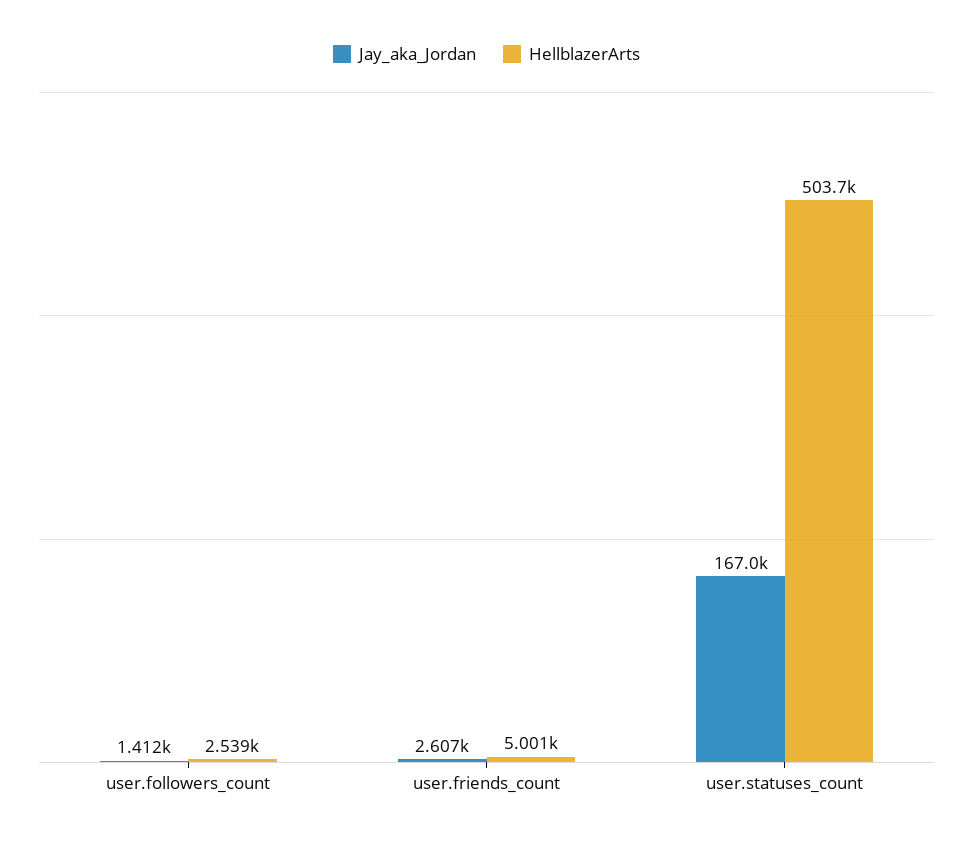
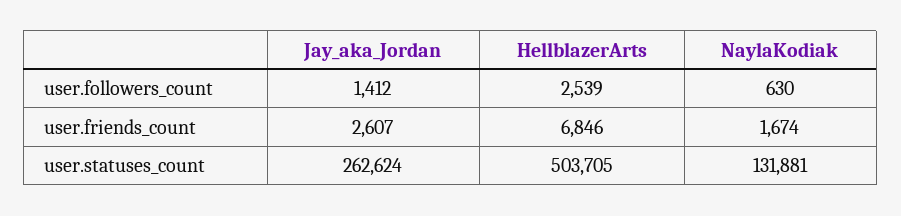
  {
    "Jay_aka_Jordan": {
      "user.followers_count": 1412,
      "user.friends_count": 2607,
-     "user.statuses_count": 167000
+     "user.statuses_count": 262624
    },
    "HellblazerArts": {
      "user.followers_count": 2539,
-     "user.friends_count": 5001,
+     "user.friends_count": 6846,
      "user.statuses_count": 503705
-   }
+   },
+   "NaylaKodiak": {
+     "user.followers_count": 630,
+     "user.friends_count": 1674,
+     "user.statuses_count": 131881
+   }
  }

